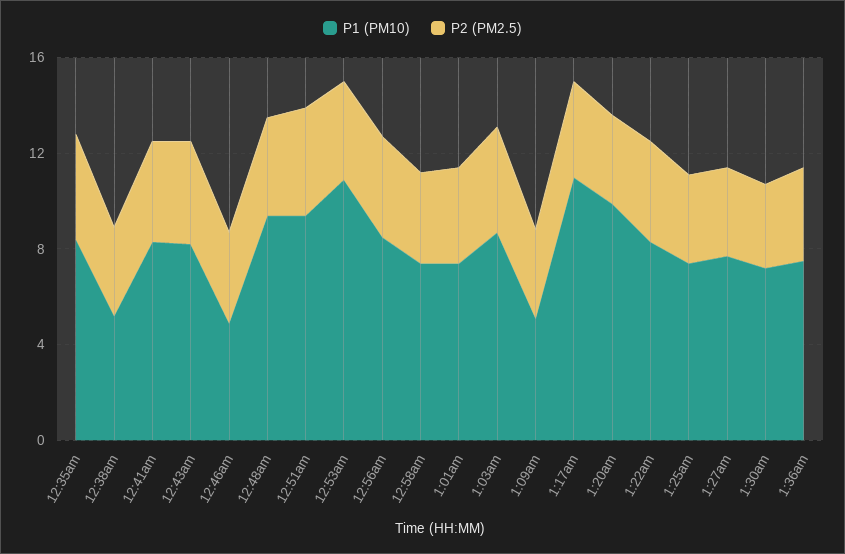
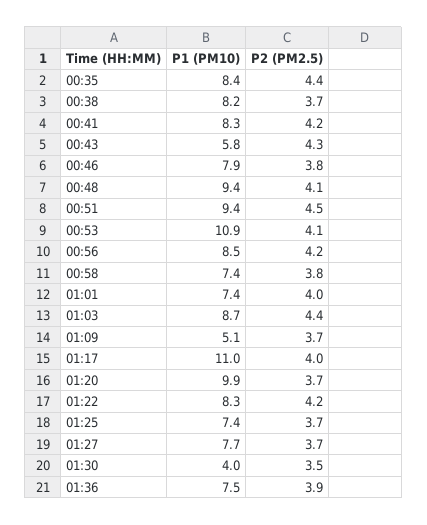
  {
    "P1 (PM10)": {
      "12:35am": 8.4,
-     "12:38am": 5,
+     "12:38am": 8.2,
      "12:41am": 8.3,
-     "12:43am": 8,
+     "12:43am": 5.8,
-     "12:46am": 5,
+     "12:46am": 7.9,
      "12:48am": 9.4,
      "12:51am": 9.4,
      "12:53am": 10.9,
      "12:56am": 8.5,
      "12:58am": 7.4,
      "1:01am": 7.4,
      "1:03am": 8.7,
      "1:09am": 5.1,
      "1:17am": 11,
      "1:20am": 9.9,
      "1:22am": 8.3,
      "1:25am": 7.4,
      "1:27am": 7.7,
-     "1:30am": 7,
+     "1:30am": 4,
      "1:36am": 7.5
    },
    "P2 (PM2.5)": {
      "12:35am": 4.4,
      "12:38am": 3.7,
      "12:41am": 4.2,
      "12:43am": 4.3,
      "12:46am": 3.8,
      "12:48am": 4.1,
      "12:51am": 4.5,
      "12:53am": 4.1,
      "12:56am": 4.2,
      "12:58am": 3.8,
      "1:01am": 4,
      "1:03am": 4.4,
      "1:09am": 3.7,
      "1:17am": 4,
      "1:20am": 3.7,
      "1:22am": 4.2,
      "1:25am": 3.7,
      "1:27am": 3.7,
      "1:30am": 3.5,
      "1:36am": 3.9
    }
  }

